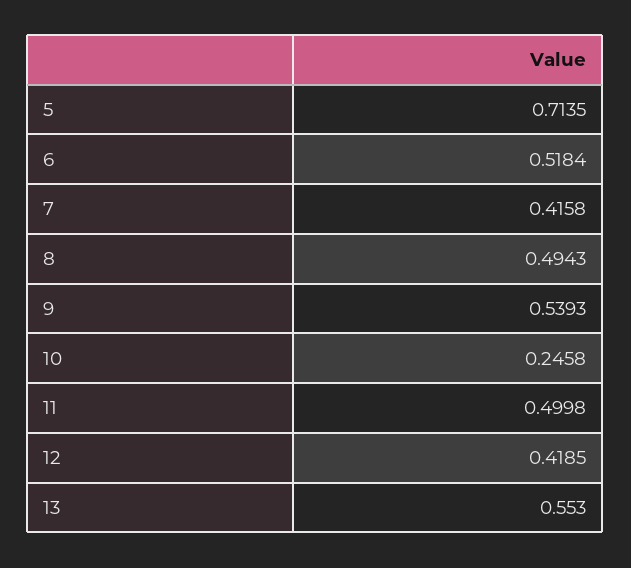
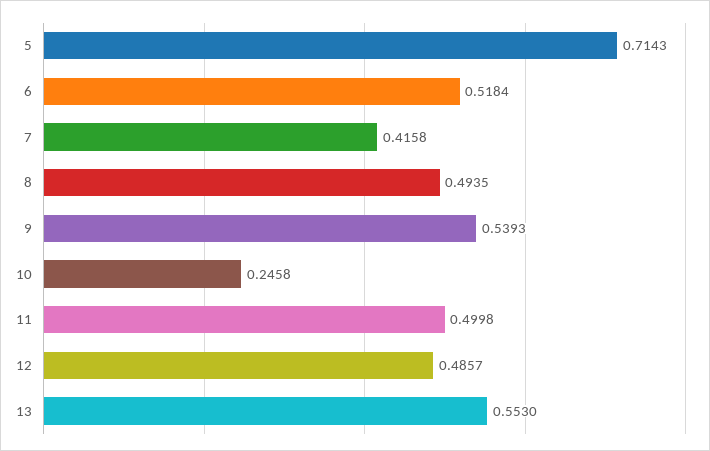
  {
-   "5": 0.7135,
+   "5": 0.7143,
    "6": 0.5184,
    "7": 0.4158,
-   "8": 0.4943,
+   "8": 0.4935,
    "9": 0.5393,
    "10": 0.2458,
    "11": 0.4998,
-   "12": 0.4185,
+   "12": 0.4857,
    "13": 0.553
  }

